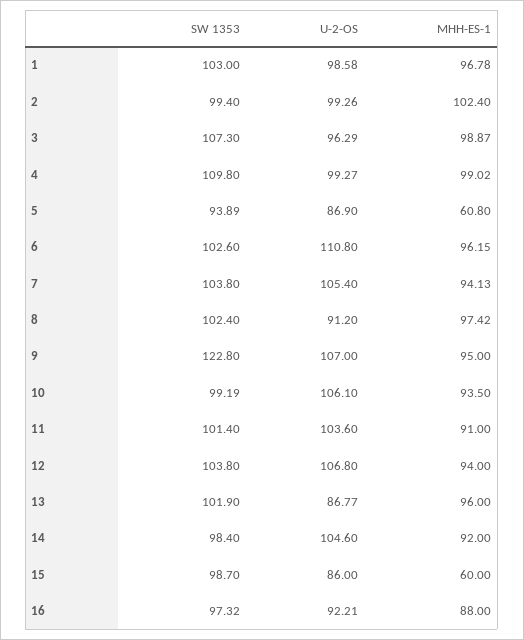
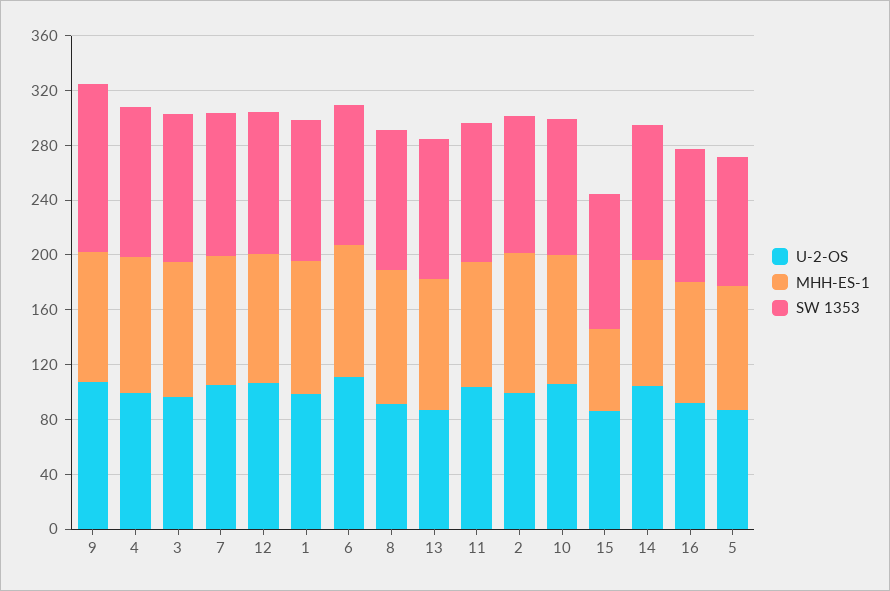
  {
    "SW 1353": {
      "1": 103,
      "2": 99.4,
      "3": 107.3,
      "4": 109.8,
      "5": 93.89,
      "6": 102.6,
      "7": 103.8,
      "8": 102.4,
      "9": 122.8,
      "10": 99.19,
      "11": 101.4,
      "12": 103.8,
      "13": 101.9,
      "14": 98.4,
      "15": 98.7,
      "16": 97.32
    },
    "U-2-OS": {
      "1": 98.58,
      "2": 99.26,
      "3": 96.29,
      "4": 99.27,
      "5": 86.9,
      "6": 110.8,
      "7": 105.4,
      "8": 91.2,
      "9": 107,
      "10": 106.1,
      "11": 103.6,
      "12": 106.8,
      "13": 86.77,
      "14": 104.6,
      "15": 86,
      "16": 92.21
    },
    "MHH-ES-1": {
      "1": 96.78,
      "2": 102.4,
      "3": 98.87,
      "4": 99.02,
-     "5": 60.8,
+     "5": 90,
      "6": 96.15,
      "7": 94.13,
      "8": 97.42,
      "9": 95,
      "10": 93.5,
      "11": 91,
      "12": 94,
      "13": 96,
      "14": 92,
      "15": 60,
      "16": 88
    }
  }

